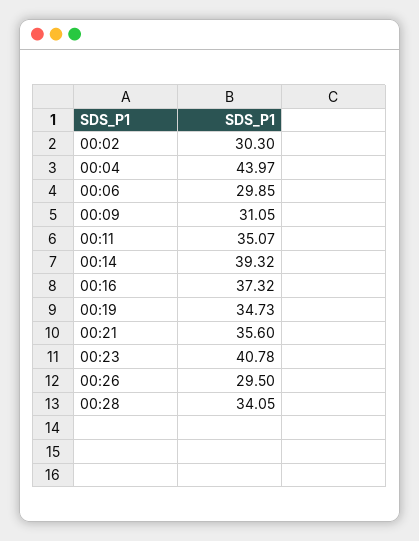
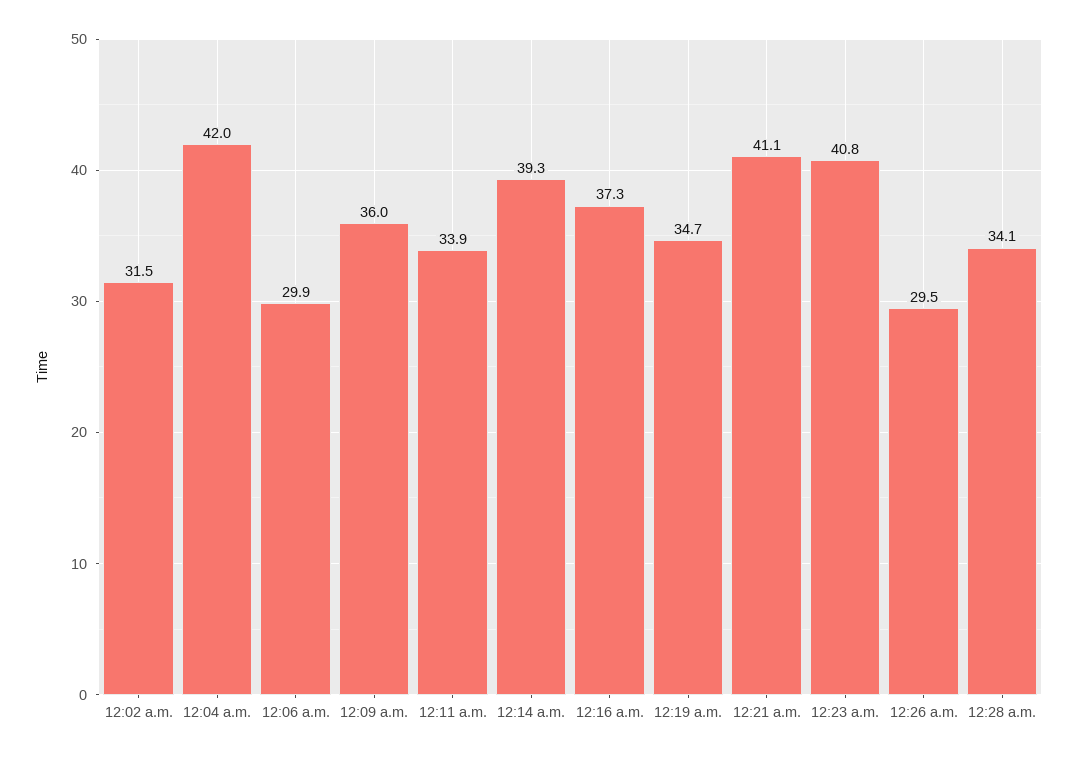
  {
-   "00:02": 30.3,
+   "00:02": 31.5,
-   "00:04": 43.97,
+   "00:04": 42,
    "00:06": 29.85,
-   "00:09": 31.05,
+   "00:09": 36,
-   "00:11": 35.07,
+   "00:11": 33.9,
    "00:14": 39.32,
    "00:16": 37.32,
    "00:19": 34.73,
-   "00:21": 35.6,
+   "00:21": 41.1,
    "00:23": 40.78,
    "00:26": 29.5,
    "00:28": 34.05
  }

